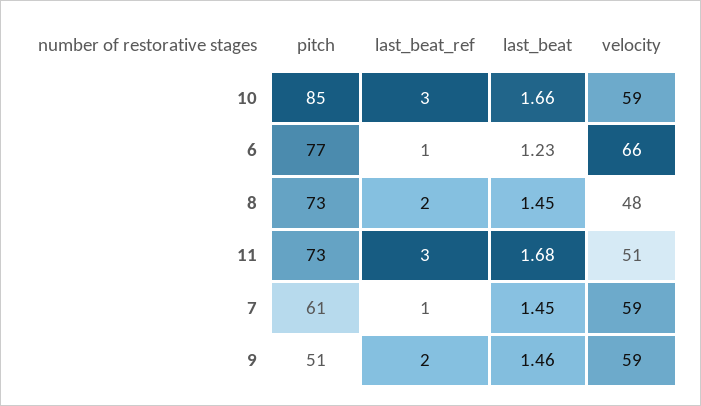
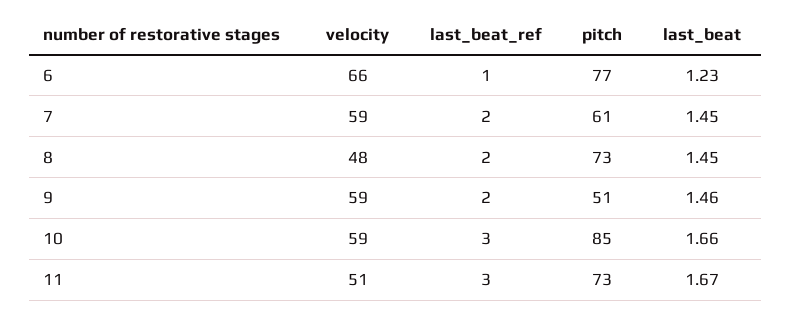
  {
    "pitch": {
      "10": 85,
      "6": 77,
      "8": 73,
      "11": 73,
      "7": 61,
      "9": 51
    },
    "last_beat_ref": {
      "10": 3,
      "6": 1,
      "8": 2,
      "11": 3,
-     "7": 1,
+     "7": 2,
      "9": 2
    },
    "last_beat": {
      "10": 1.66,
      "6": 1.23,
      "8": 1.45,
-     "11": 1.68,
+     "11": 1.67,
      "7": 1.45,
      "9": 1.46
    },
    "velocity": {
      "10": 59,
      "6": 66,
      "8": 48,
      "11": 51,
      "7": 59,
      "9": 59
    }
  }

